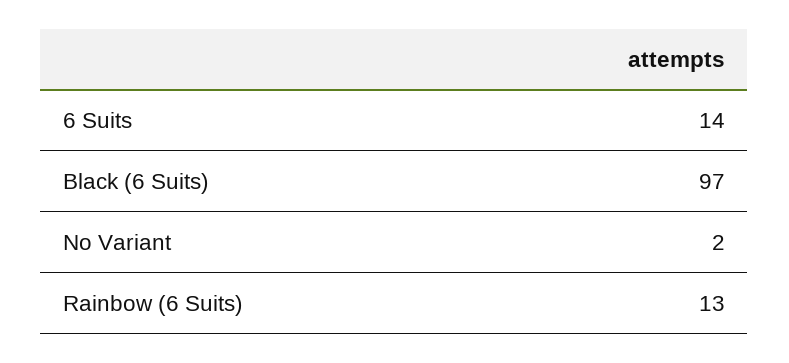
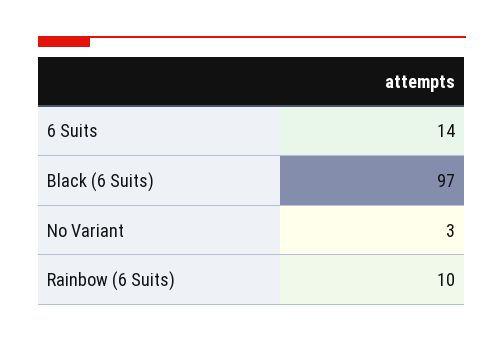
  {
    "6 Suits": 14,
    "Black (6 Suits)": 97,
-   "No Variant": 2,
+   "No Variant": 3,
-   "Rainbow (6 Suits)": 13
+   "Rainbow (6 Suits)": 10
  }

